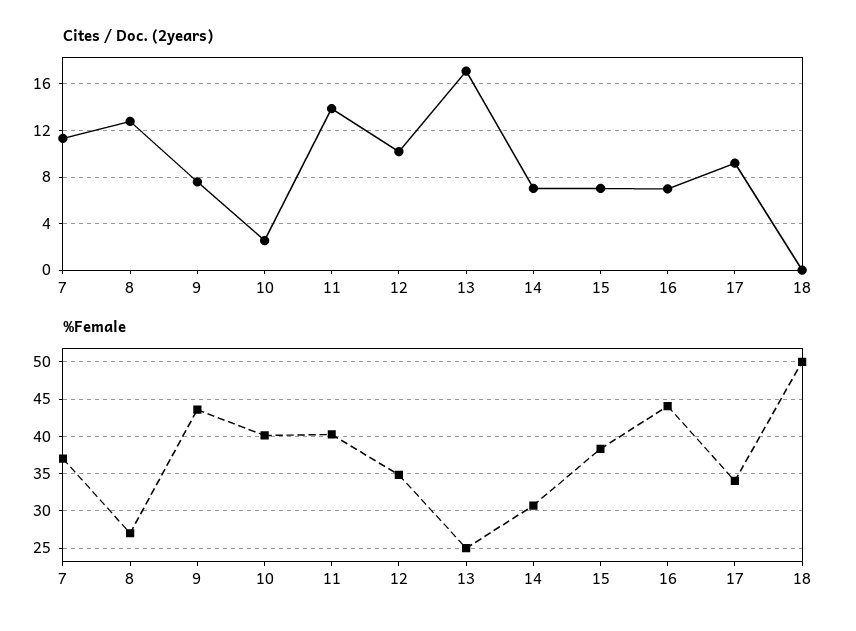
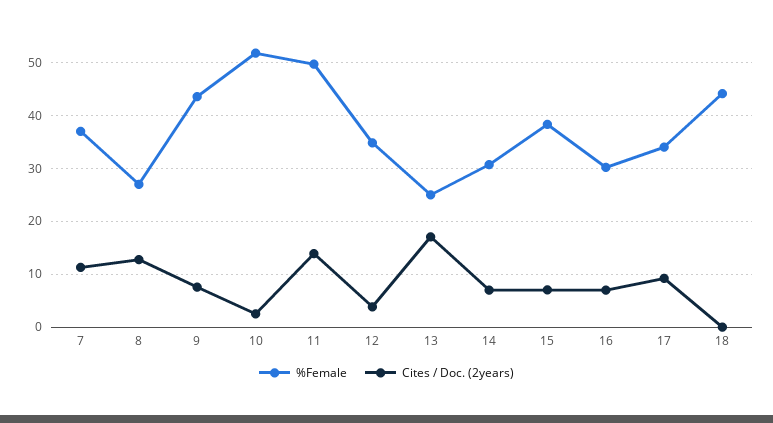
  {
    "Cites / Doc. (2years)": {
      "7": 11,
      "8": 13,
      "9": 8,
      "10": 3,
      "11": 14,
-     "12": 10,
+     "12": 4,
      "13": 17,
      "14": 7,
      "15": 7,
      "16": 7,
      "17": 9,
      "18": 0
    },
    "%Female": {
      "7": 37,
      "8": 27,
      "9": 44,
-     "10": 40,
+     "10": 52,
-     "11": 40,
+     "11": 50,
      "12": 35,
      "13": 25,
      "14": 31,
      "15": 38,
-     "16": 44,
+     "16": 30,
      "17": 34,
-     "18": 50
+     "18": 44
    }
  }

